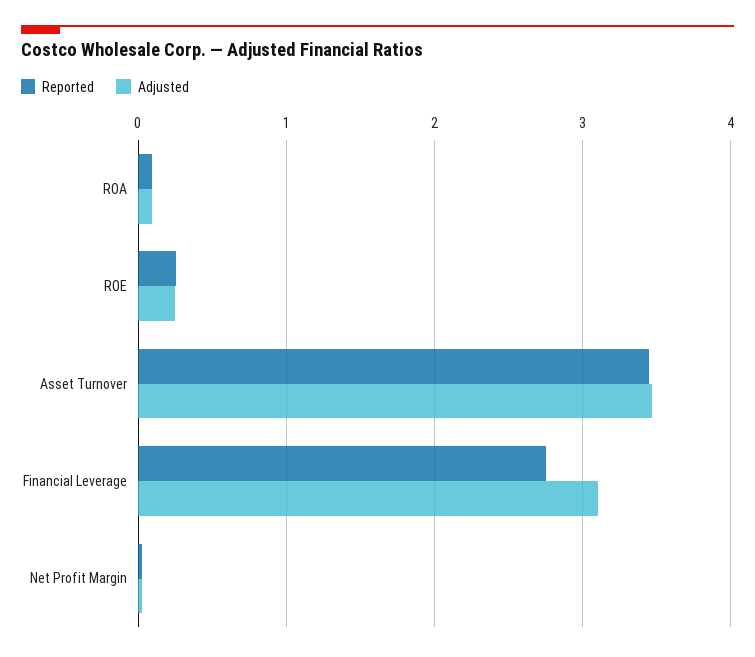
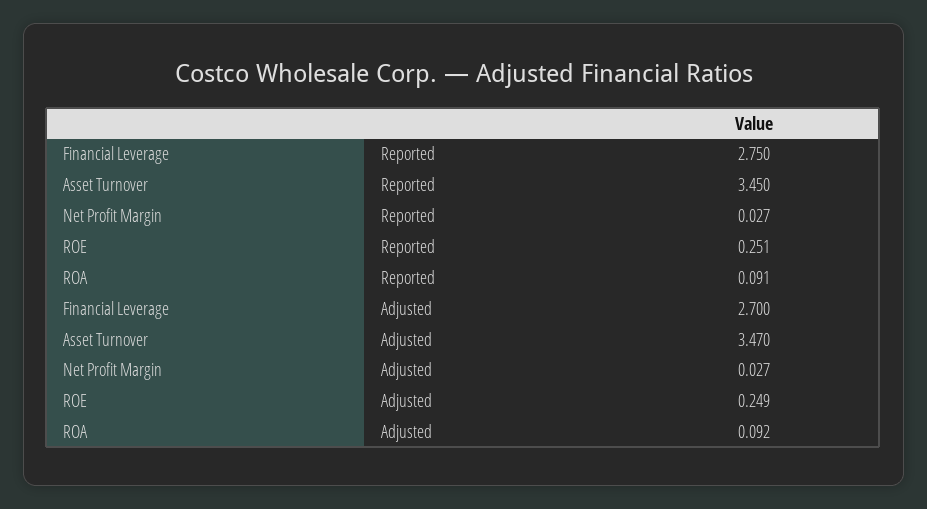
  {
    "Reported": {
      "ROA": 0.091,
      "ROE": 0.251,
      "Asset Turnover": 3.45,
      "Financial Leverage": 2.75,
      "Net Profit Margin": 0.027
    },
    "Adjusted": {
      "ROA": 0.092,
      "ROE": 0.249,
      "Asset Turnover": 3.47,
-     "Financial Leverage": 3.1,
+     "Financial Leverage": 2.7,
      "Net Profit Margin": 0.027
    }
  }

